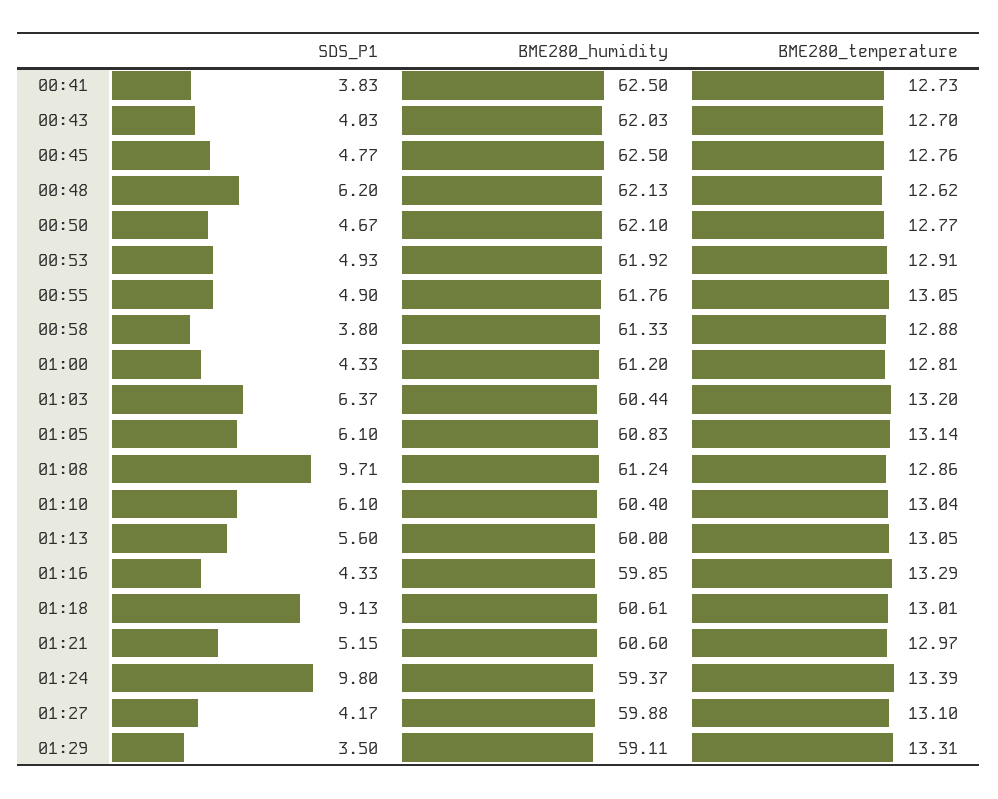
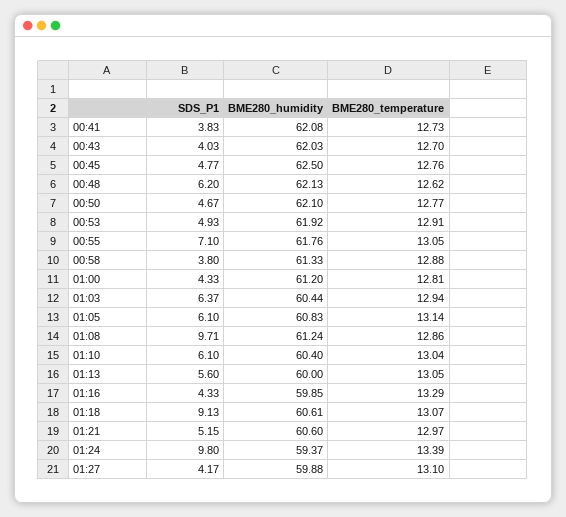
  {
    "SDS_P1": {
      "00:41": 3.83,
      "00:43": 4.03,
      "00:45": 4.77,
      "00:48": 6.2,
      "00:50": 4.67,
      "00:53": 4.93,
-     "00:55": 4.9,
+     "00:55": 7.1,
      "00:58": 3.8,
      "01:00": 4.33,
      "01:03": 6.37,
      "01:05": 6.1,
      "01:08": 9.71,
      "01:10": 6.1,
      "01:13": 5.6,
      "01:16": 4.33,
      "01:18": 9.13,
      "01:21": 5.15,
      "01:24": 9.8,
-     "01:27": 4.17,
+     "01:27": 4.17
-     "01:29": 3.5
    },
    "BME280_humidity": {
-     "00:41": 62.5,
+     "00:41": 62.08,
      "00:43": 62.03,
      "00:45": 62.5,
      "00:48": 62.13,
      "00:50": 62.1,
      "00:53": 61.92,
      "00:55": 61.76,
      "00:58": 61.33,
      "01:00": 61.2,
      "01:03": 60.44,
      "01:05": 60.83,
      "01:08": 61.24,
      "01:10": 60.4,
      "01:13": 60,
      "01:16": 59.85,
      "01:18": 60.61,
      "01:21": 60.6,
      "01:24": 59.37,
-     "01:27": 59.88,
+     "01:27": 59.88
-     "01:29": 59.11
    },
    "BME280_temperature": {
      "00:41": 12.73,
      "00:43": 12.7,
      "00:45": 12.76,
      "00:48": 12.62,
      "00:50": 12.77,
      "00:53": 12.91,
      "00:55": 13.05,
      "00:58": 12.88,
      "01:00": 12.81,
-     "01:03": 13.2,
+     "01:03": 12.94,
      "01:05": 13.14,
      "01:08": 12.86,
      "01:10": 13.04,
      "01:13": 13.05,
      "01:16": 13.29,
-     "01:18": 13.01,
+     "01:18": 13.07,
      "01:21": 12.97,
      "01:24": 13.39,
-     "01:27": 13.1,
+     "01:27": 13.1
-     "01:29": 13.31
    }
  }

